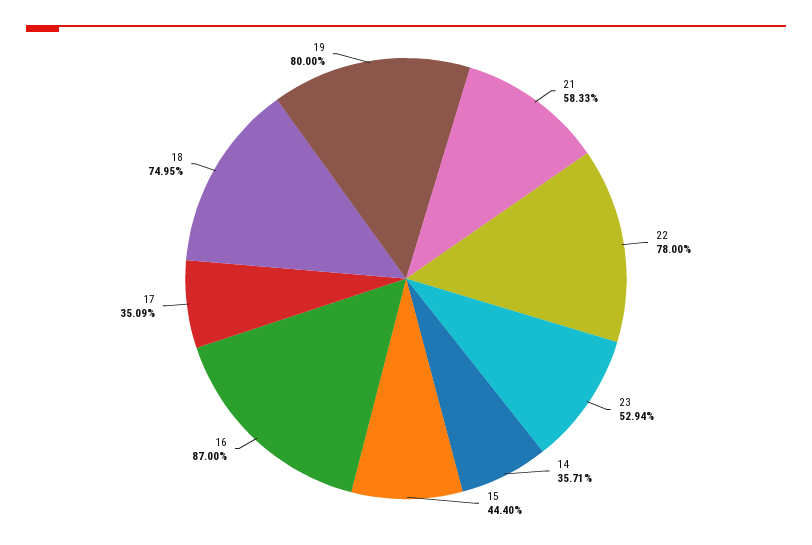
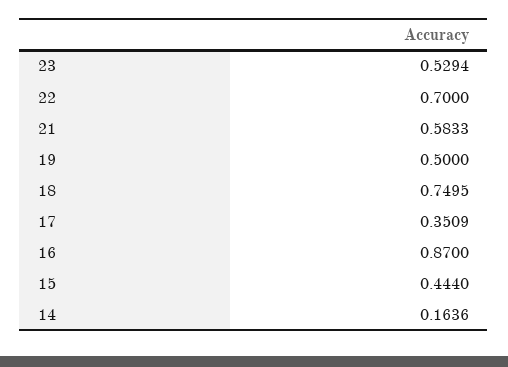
  {
    "21": 0.5833,
-   "22": 0.78,
+   "22": 0.7,
    "23": 0.5294,
-   "14": 0.3571,
+   "14": 0.1636,
    "15": 0.444,
    "16": 0.87,
    "17": 0.3509,
    "18": 0.7495,
-   "19": 0.8
+   "19": 0.5
  }

